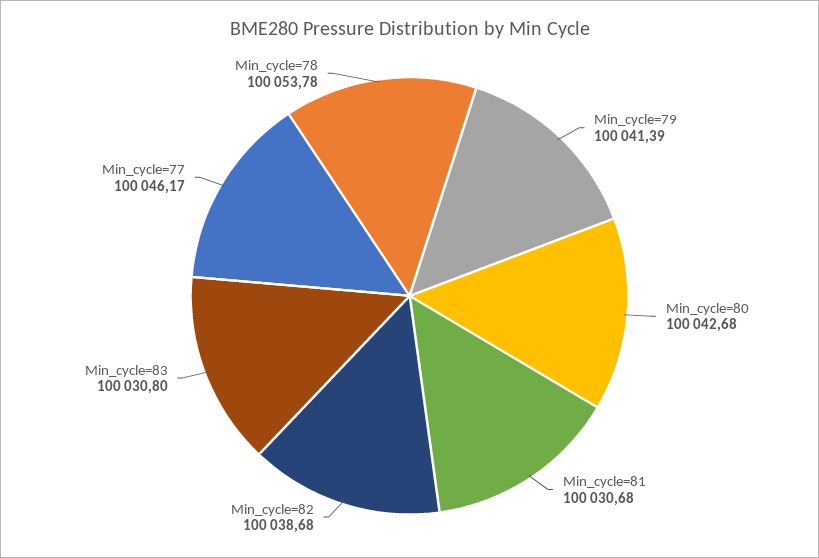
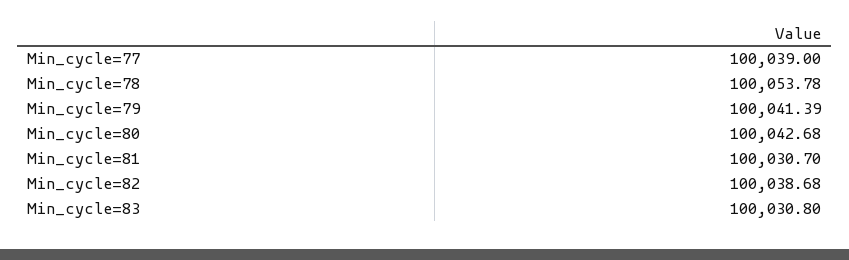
  {
    "Min_cycle=79": 100041.39,
    "Min_cycle=80": 100042.68,
-   "Min_cycle=81": 100030.68,
+   "Min_cycle=81": 100030.7,
    "Min_cycle=82": 100038.68,
    "Min_cycle=83": 100030.8,
-   "Min_cycle=77": 100046.17,
+   "Min_cycle=77": 100039,
    "Min_cycle=78": 100053.78
  }

